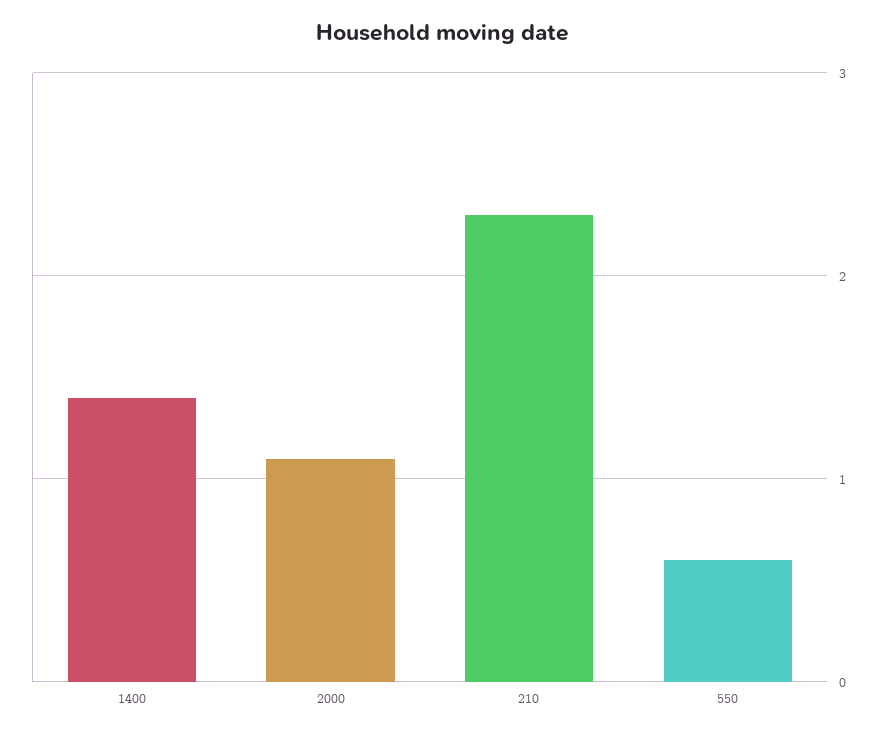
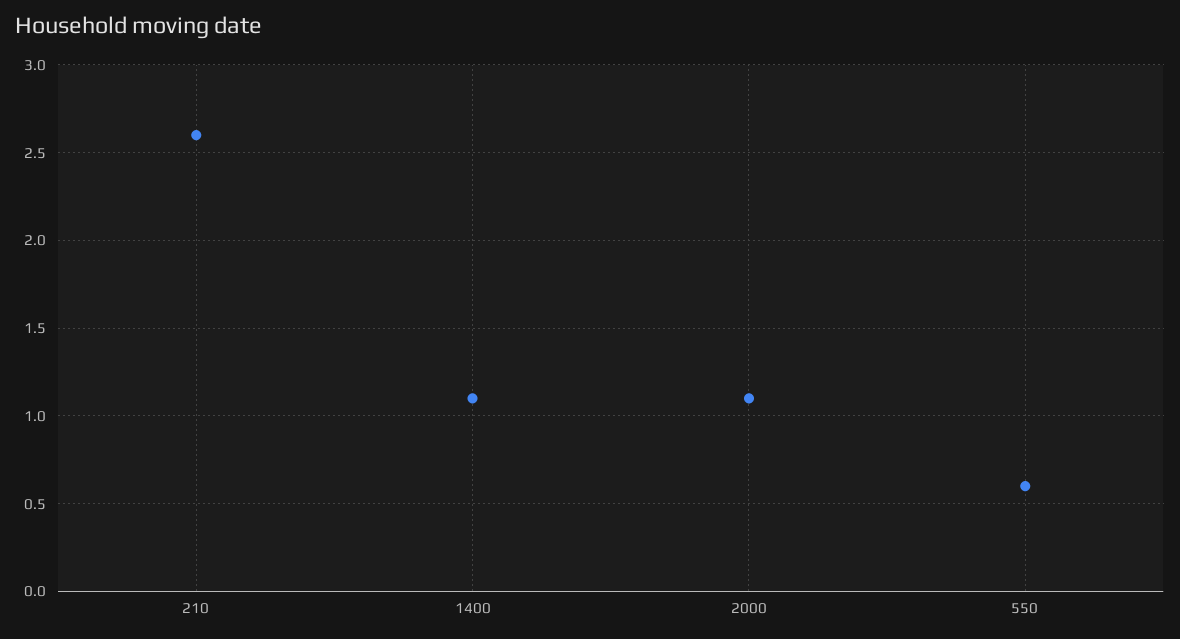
  {
-   "1400": 1.4,
+   "1400": 1.1,
    "2000": 1.1,
-   "210": 2.3,
+   "210": 2.6,
    "550": 0.6
  }

